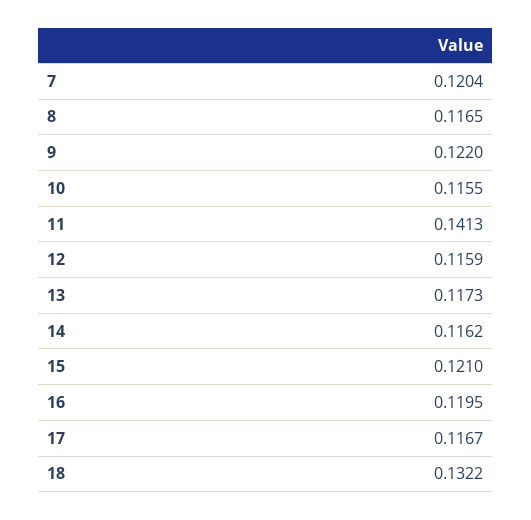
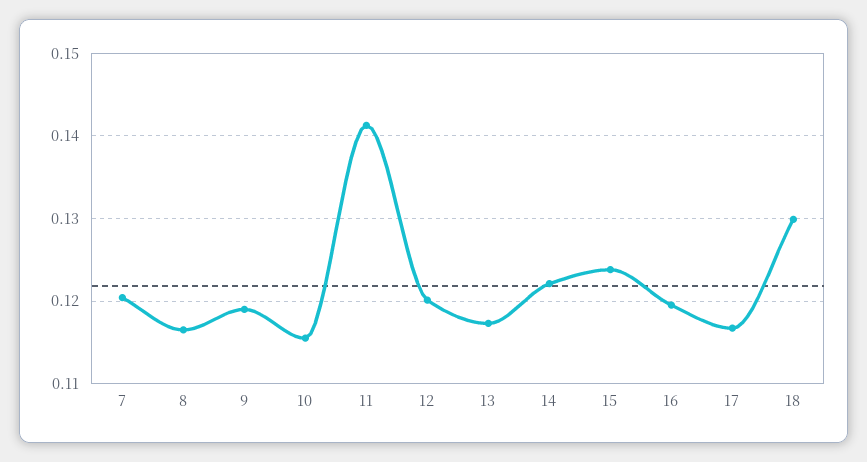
  {
    "7": 0.1204,
    "8": 0.1165,
-   "9": 0.122,
+   "9": 0.119,
    "10": 0.1155,
    "11": 0.1413,
-   "12": 0.1159,
+   "12": 0.12,
    "13": 0.1173,
-   "14": 0.1162,
+   "14": 0.122,
-   "15": 0.121,
+   "15": 0.124,
    "16": 0.1195,
    "17": 0.1167,
-   "18": 0.1322
+   "18": 0.13
  }

